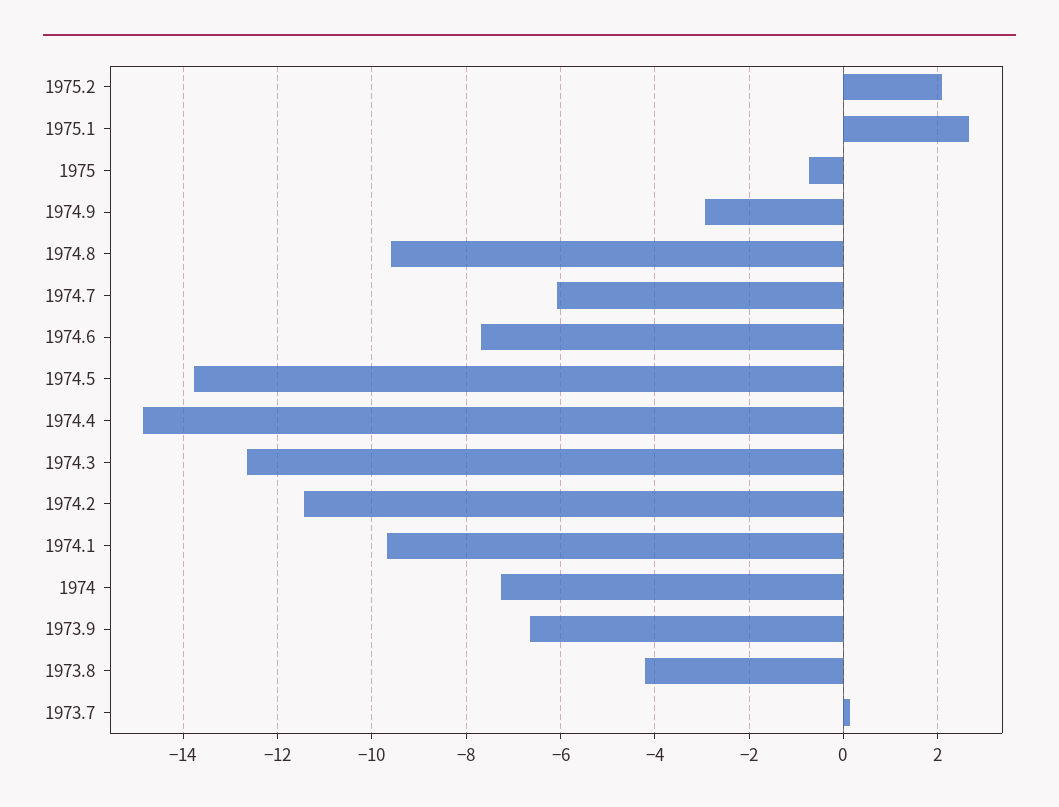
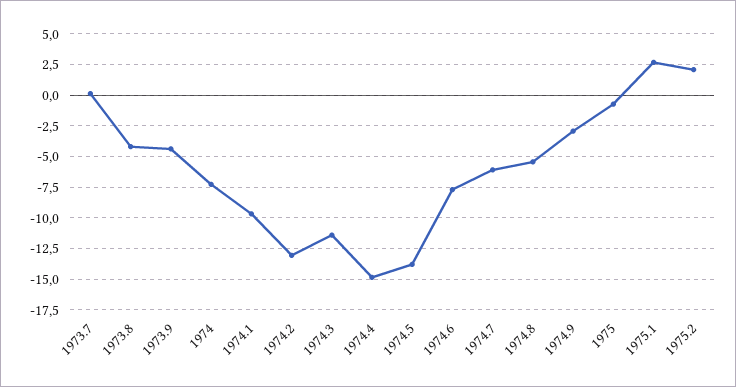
  {
    "1975.2": 2,
    "1975.1": 2.6,
    "1975": -0.8,
    "1974.9": -3,
-   "1974.8": -9.6,
+   "1974.8": -5.5,
    "1974.7": -6,
    "1974.6": -7.6,
    "1974.5": -13.8,
    "1974.4": -14.8,
-   "1974.3": -12.6,
+   "1974.3": -11.5,
-   "1974.2": -11.4,
+   "1974.2": -13,
    "1974.1": -9.6,
    "1974": -7.2,
-   "1973.9": -6.6,
+   "1973.9": -4.5,
    "1973.8": -4.2,
    "1973.7": 0.2
  }

